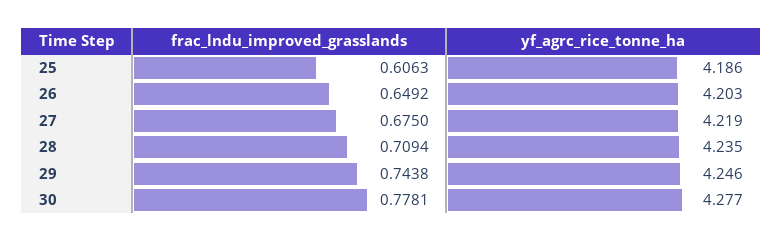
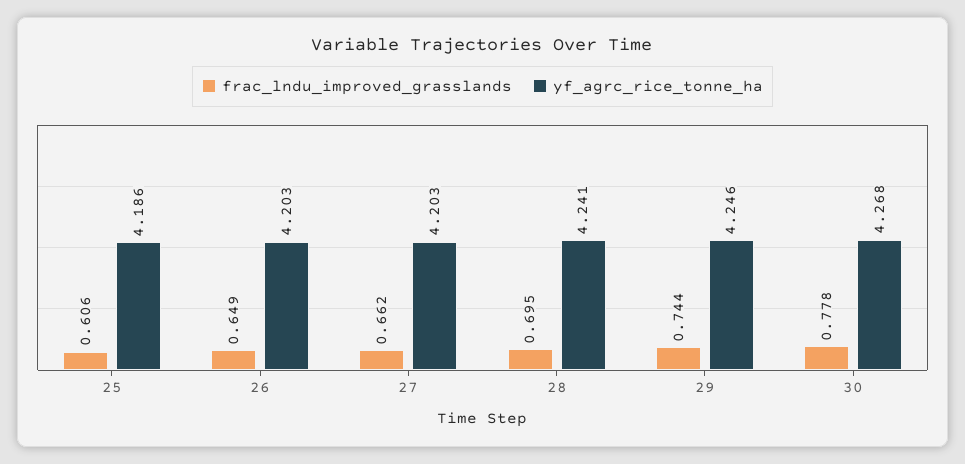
  {
    "frac_lndu_improved_grasslands": {
      "25": 0.6063,
      "26": 0.6492,
-     "27": 0.675,
+     "27": 0.662,
-     "28": 0.7094,
+     "28": 0.695,
      "29": 0.7438,
      "30": 0.7781
    },
    "yf_agrc_rice_tonne_ha": {
      "25": 4.186,
      "26": 4.203,
-     "27": 4.219,
+     "27": 4.203,
-     "28": 4.235,
+     "28": 4.241,
      "29": 4.246,
-     "30": 4.277
+     "30": 4.268
    }
  }

